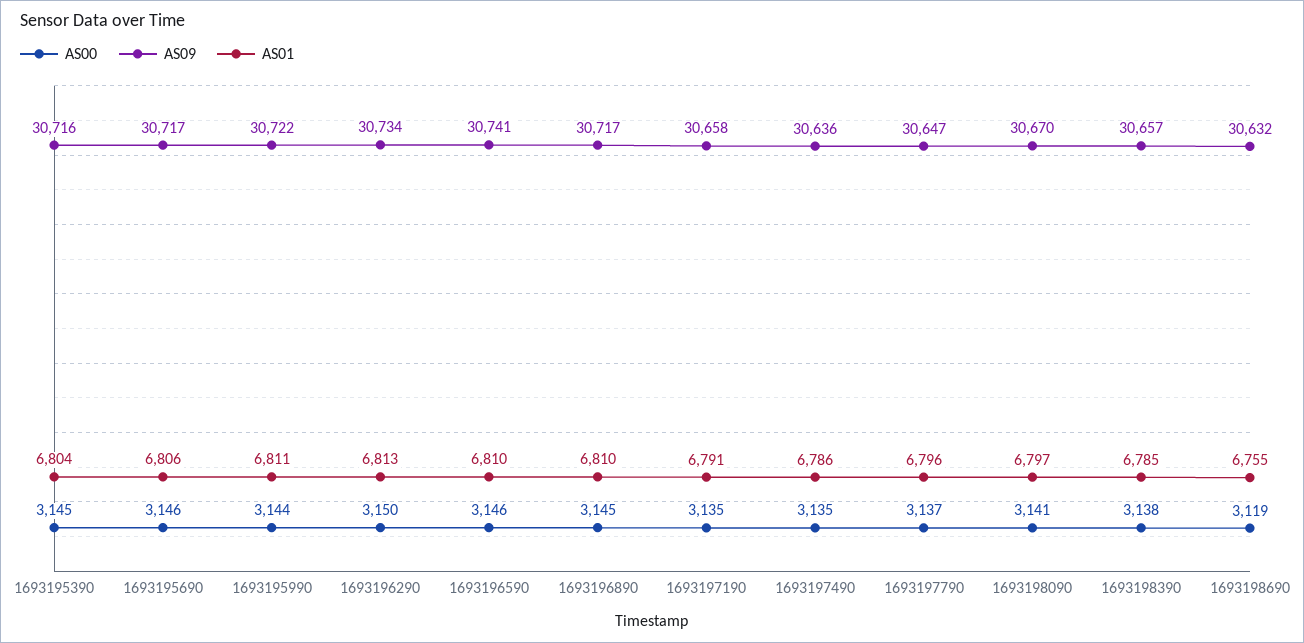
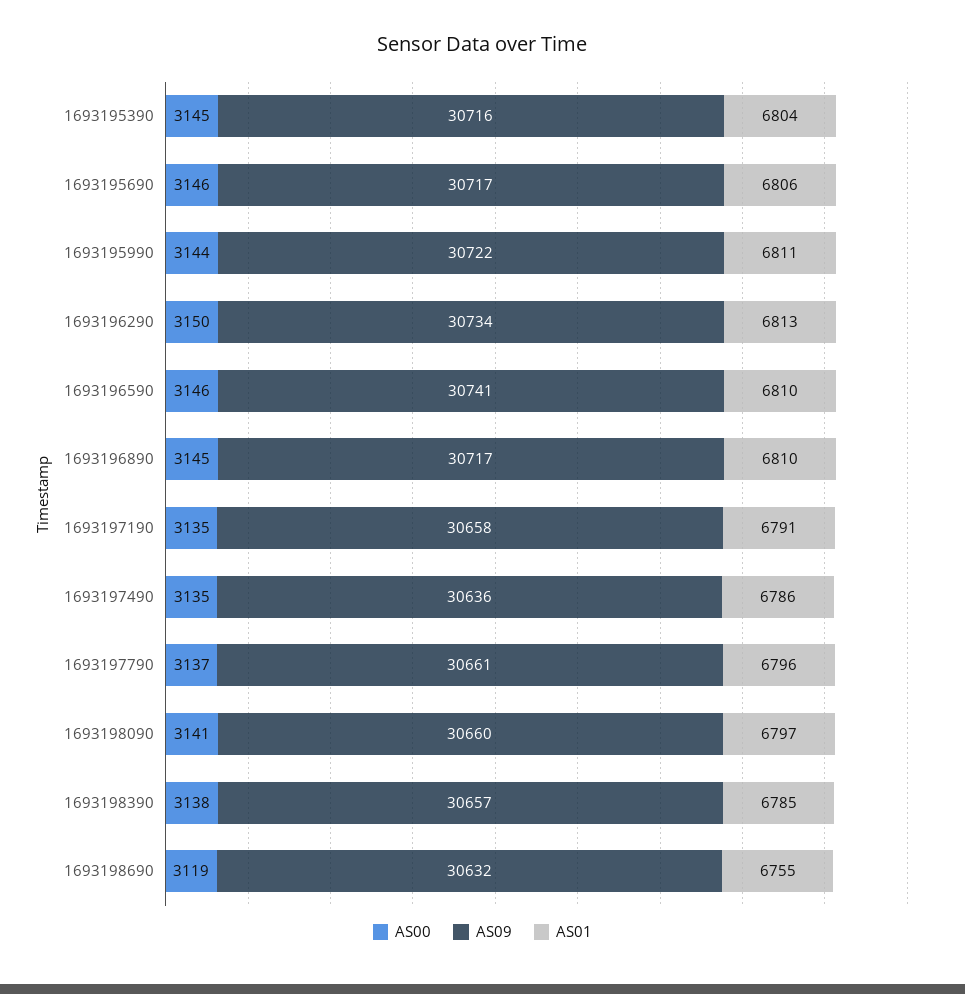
  {
    "AS00": {
      "1693195390": 3145,
      "1693195690": 3146,
      "1693195990": 3144,
      "1693196290": 3150,
      "1693196590": 3146,
      "1693196890": 3145,
      "1693197190": 3135,
      "1693197490": 3135,
      "1693197790": 3137,
      "1693198090": 3141,
      "1693198390": 3138,
      "1693198690": 3119
    },
    "AS09": {
      "1693195390": 30716,
      "1693195690": 30717,
      "1693195990": 30722,
      "1693196290": 30734,
      "1693196590": 30741,
      "1693196890": 30717,
      "1693197190": 30658,
      "1693197490": 30636,
-     "1693197790": 30647,
+     "1693197790": 30661,
-     "1693198090": 30670,
+     "1693198090": 30660,
      "1693198390": 30657,
      "1693198690": 30632
    },
    "AS01": {
      "1693195390": 6804,
      "1693195690": 6806,
      "1693195990": 6811,
      "1693196290": 6813,
      "1693196590": 6810,
      "1693196890": 6810,
      "1693197190": 6791,
      "1693197490": 6786,
      "1693197790": 6796,
      "1693198090": 6797,
      "1693198390": 6785,
      "1693198690": 6755
    }
  }

